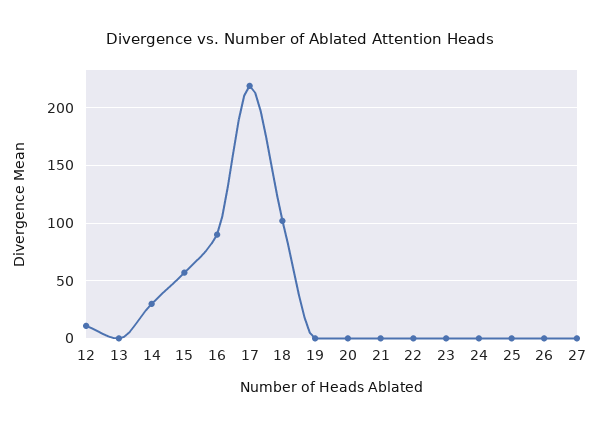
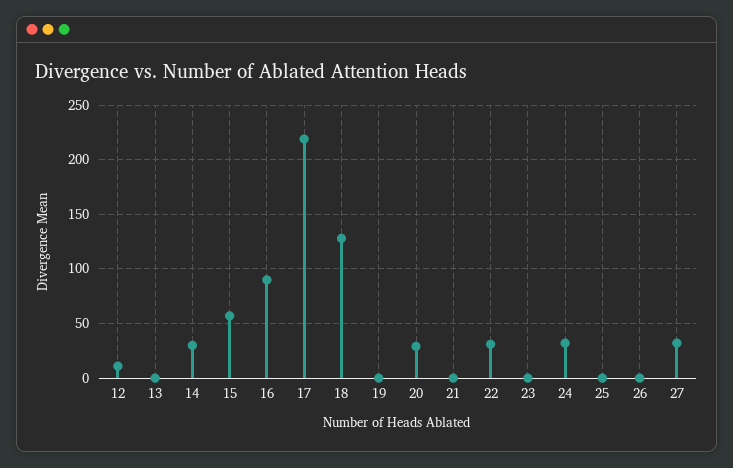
  {
    "12": 10,
    "13": 0,
    "14": 30,
    "15": 60,
    "16": 90,
    "17": 220,
-   "18": 100,
+   "18": 130,
    "19": 0,
-   "20": 0,
+   "20": 30,
    "21": 0,
-   "22": 0,
+   "22": 30,
    "23": 0,
-   "24": 0,
+   "24": 30,
    "25": 0,
    "26": 0,
-   "27": 0
+   "27": 30
  }

